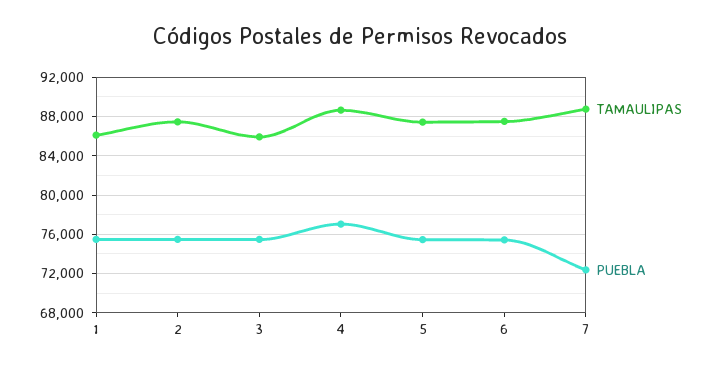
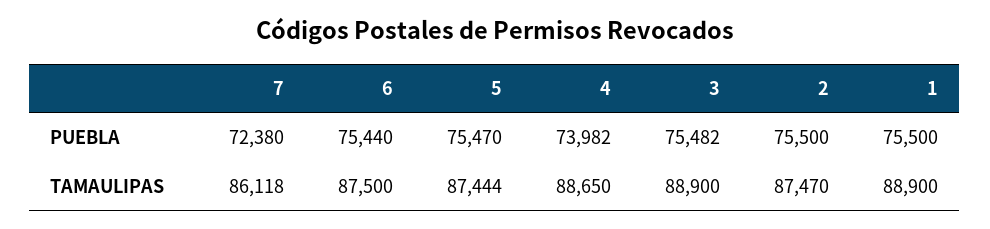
  {
    "TAMAULIPAS": {
-     "1": 86000,
+     "1": 88900,
      "2": 87470,
-     "3": 86000,
+     "3": 88900,
      "4": 88650,
      "5": 87444,
      "6": 87500,
-     "7": 89000
+     "7": 86118
    },
    "PUEBLA": {
      "1": 75500,
      "2": 75500,
      "3": 75482,
-     "4": 77000,
+     "4": 73982,
      "5": 75470,
      "6": 75440,
      "7": 72380
    }
  }

